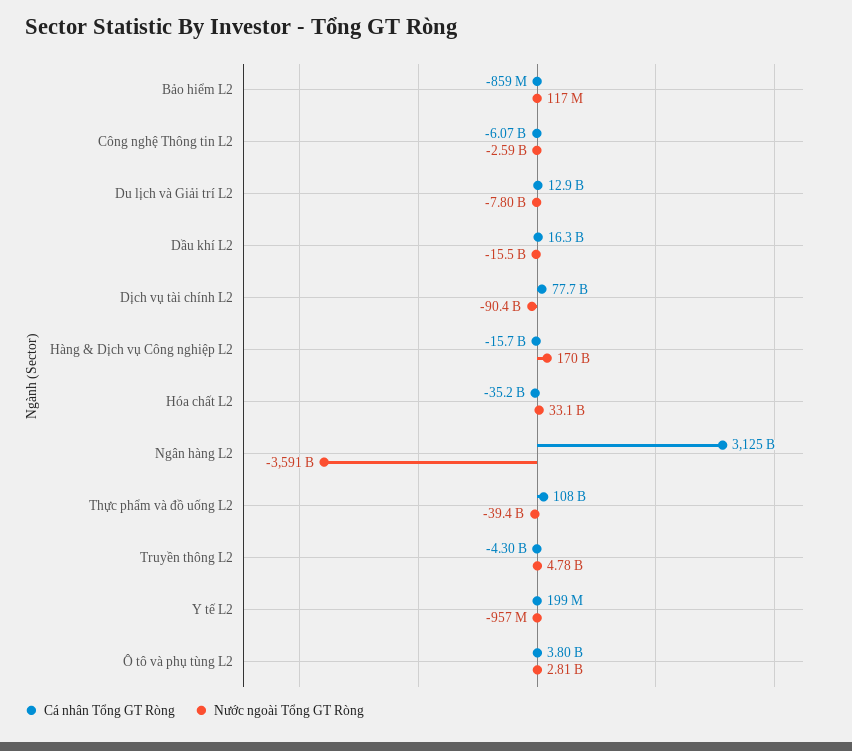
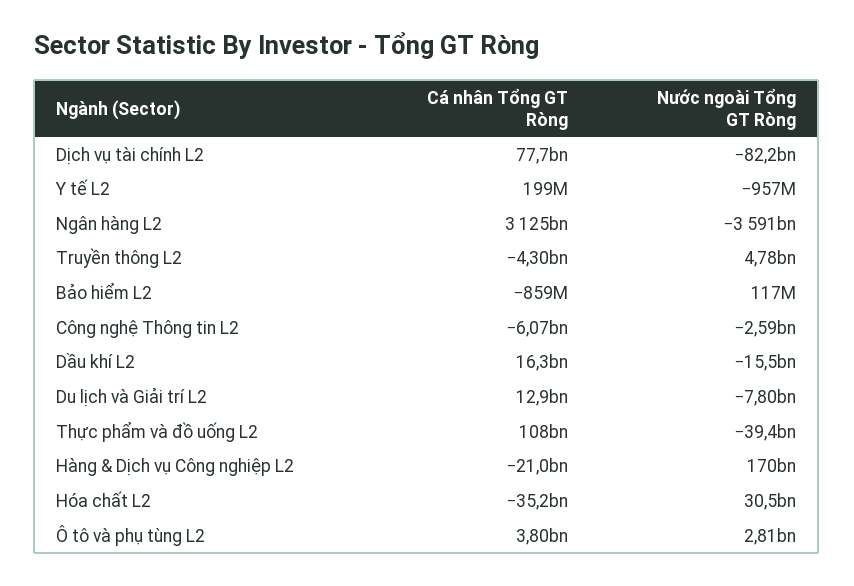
  {
    "Cá nhân Tổng GT Ròng": {
      "Bảo hiểm L2": -859000000,
      "Công nghệ Thông tin L2": -6070000000,
      "Du lịch và Giải trí L2": 12900000000,
      "Dầu khí L2": 16300000000,
      "Dịch vụ tài chính L2": 77700000000,
-     "Hàng & Dịch vụ Công nghiệp L2": -15700000000,
+     "Hàng & Dịch vụ Công nghiệp L2": -21000000000,
      "Hóa chất L2": -35200000000,
      "Ngân hàng L2": 3125000000000,
      "Thực phẩm và đồ uống L2": 108000000000,
      "Truyền thông L2": -4300000000,
      "Y tế L2": 199000000,
      "Ô tô và phụ tùng L2": 3800000000
    },
    "Nước ngoài Tổng GT Ròng": {
      "Bảo hiểm L2": 117000000,
      "Công nghệ Thông tin L2": -2590000000,
      "Du lịch và Giải trí L2": -7800000000,
      "Dầu khí L2": -15500000000,
-     "Dịch vụ tài chính L2": -90400000000,
+     "Dịch vụ tài chính L2": -82200000000,
      "Hàng & Dịch vụ Công nghiệp L2": 170000000000,
-     "Hóa chất L2": 33100000000,
+     "Hóa chất L2": 30500000000,
      "Ngân hàng L2": -3591000000000,
      "Thực phẩm và đồ uống L2": -39400000000,
      "Truyền thông L2": 4780000000,
      "Y tế L2": -957000000,
      "Ô tô và phụ tùng L2": 2810000000
    }
  }

